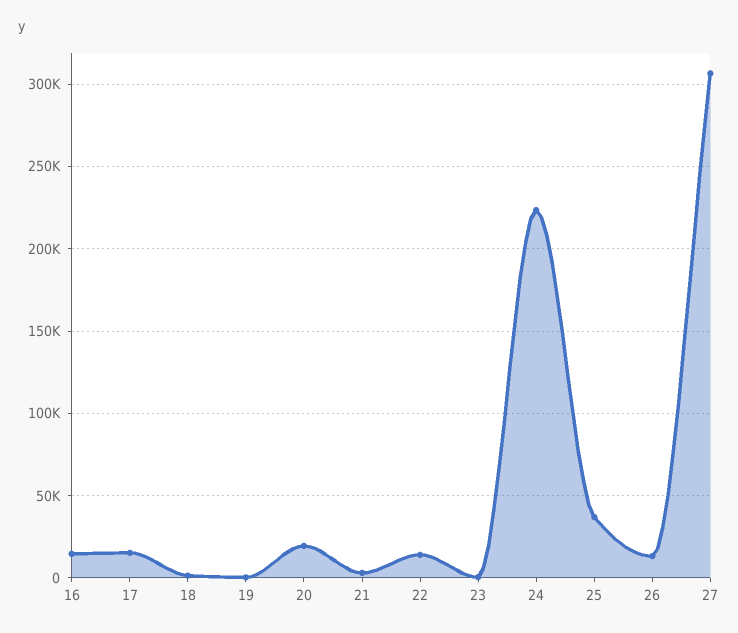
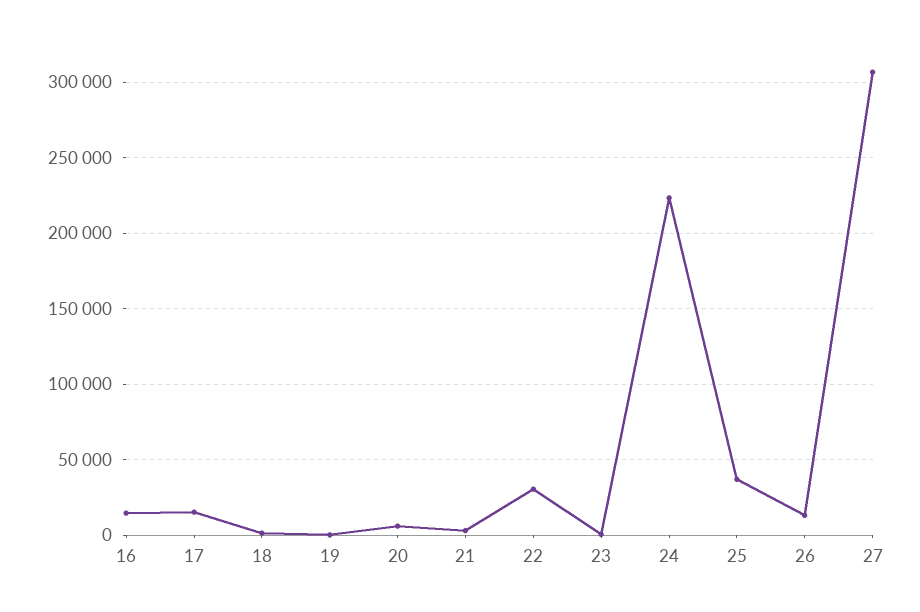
  {
    "16": 15000,
    "17": 15000,
    "18": 0,
    "19": 0,
-   "20": 20000,
+   "20": 5000,
    "21": 5000,
-   "22": 15000,
+   "22": 30000,
    "23": 0,
    "24": 225000,
    "25": 35000,
    "26": 15000,
    "27": 305000
  }

